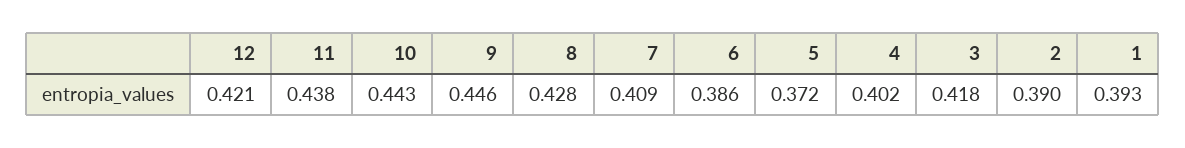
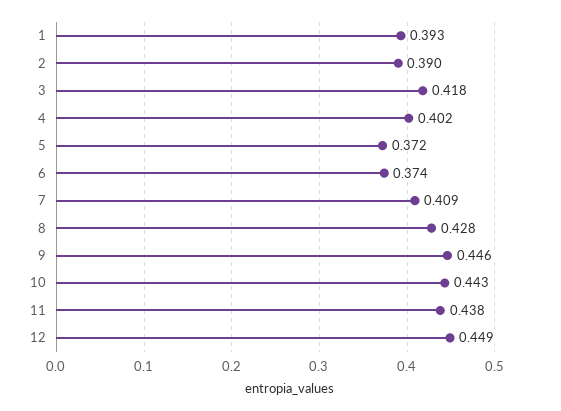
  {
-   "12": 0.421,
+   "12": 0.449,
    "11": 0.438,
    "10": 0.443,
    "9": 0.446,
    "8": 0.428,
    "7": 0.409,
-   "6": 0.386,
+   "6": 0.374,
    "5": 0.372,
    "4": 0.402,
    "3": 0.418,
    "2": 0.39,
    "1": 0.393
  }

